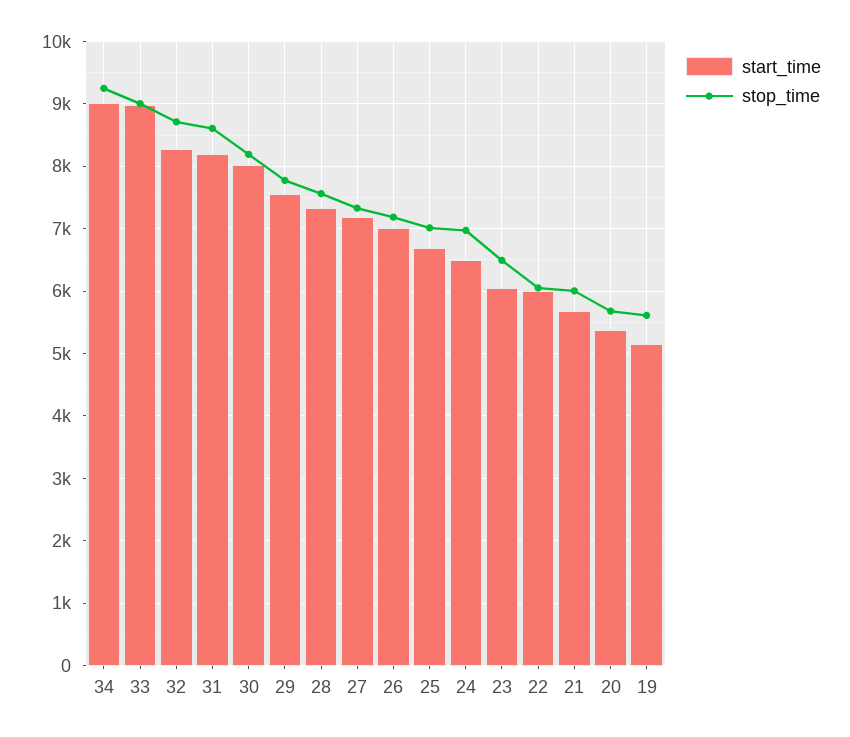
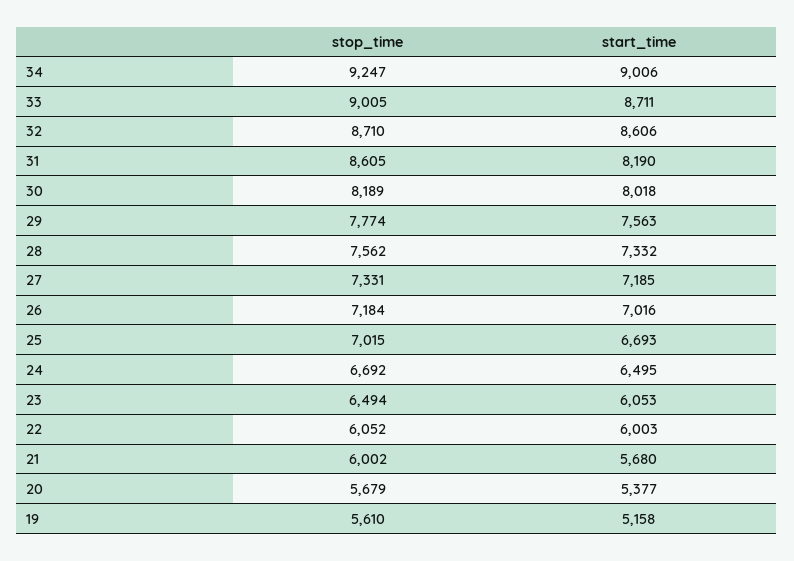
  {
    "start_time": {
      "34": 9006,
-     "33": 9000,
+     "33": 8711,
-     "32": 8300,
+     "32": 8606,
      "31": 8190,
      "30": 8018,
      "29": 7563,
      "28": 7332,
      "27": 7185,
      "26": 7016,
      "25": 6693,
      "24": 6495,
      "23": 6053,
      "22": 6003,
      "21": 5680,
      "20": 5377,
      "19": 5158
    },
    "stop_time": {
      "34": 9247,
      "33": 9005,
      "32": 8710,
      "31": 8605,
      "30": 8189,
      "29": 7774,
      "28": 7562,
      "27": 7331,
      "26": 7184,
      "25": 7015,
-     "24": 7000,
+     "24": 6692,
      "23": 6494,
      "22": 6052,
      "21": 6002,
      "20": 5679,
      "19": 5610
    }
  }

